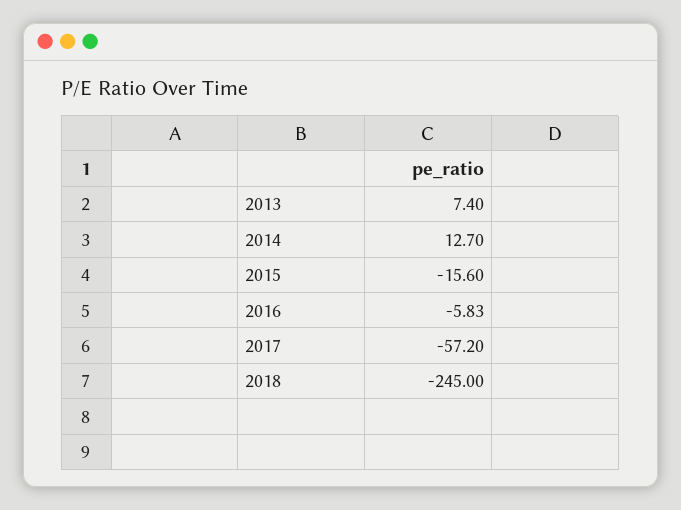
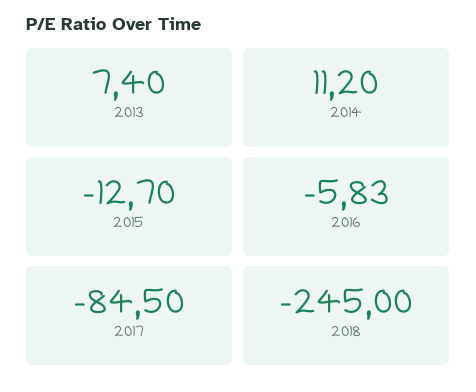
  {
    "2013": 7.4,
-   "2014": 12.7,
+   "2014": 11.2,
-   "2015": -15.6,
+   "2015": -12.7,
    "2016": -5.83,
-   "2017": -57.2,
+   "2017": -84.5,
    "2018": -245
  }

